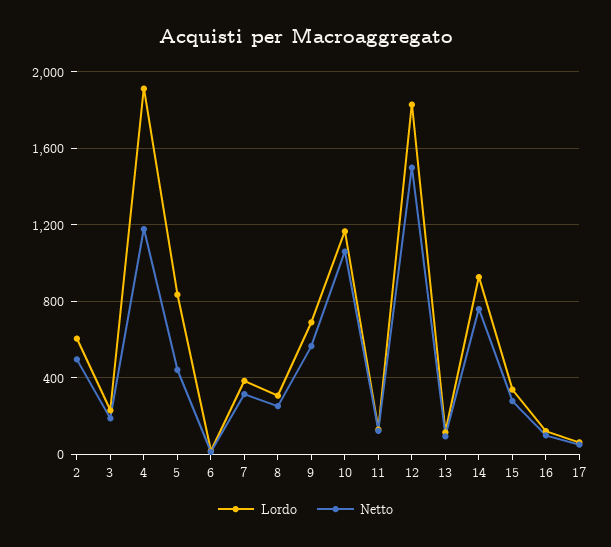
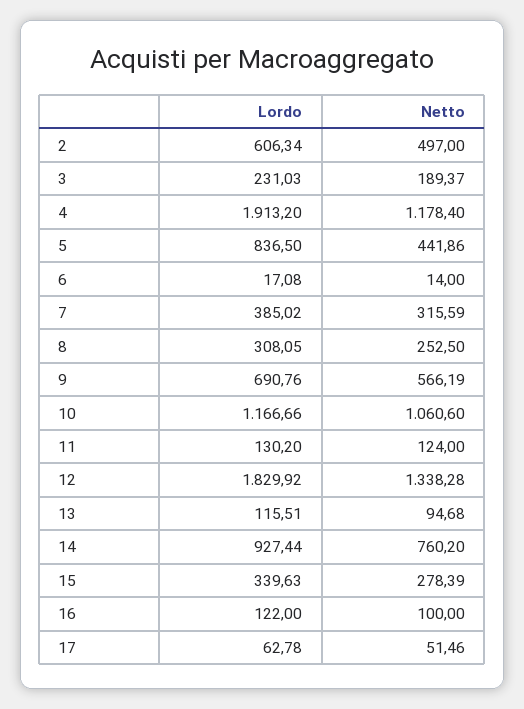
  {
    "Lordo": {
      "2": 606.34,
      "3": 231.03,
      "4": 1913.2,
      "5": 836.5,
      "6": 17.08,
      "7": 385.02,
      "8": 308.05,
      "9": 690.76,
      "10": 1166.66,
      "11": 130.2,
      "12": 1829.92,
      "13": 115.51,
      "14": 927.44,
      "15": 339.63,
      "16": 122,
      "17": 62.78
    },
    "Netto": {
      "2": 497,
      "3": 189.37,
      "4": 1178.4,
      "5": 441.86,
      "6": 14,
      "7": 315.59,
      "8": 252.5,
      "9": 566.19,
      "10": 1060.6,
      "11": 124,
-     "12": 1500,
+     "12": 1338.28,
      "13": 94.68,
      "14": 760.2,
      "15": 278.39,
      "16": 100,
      "17": 51.46
    }
  }

